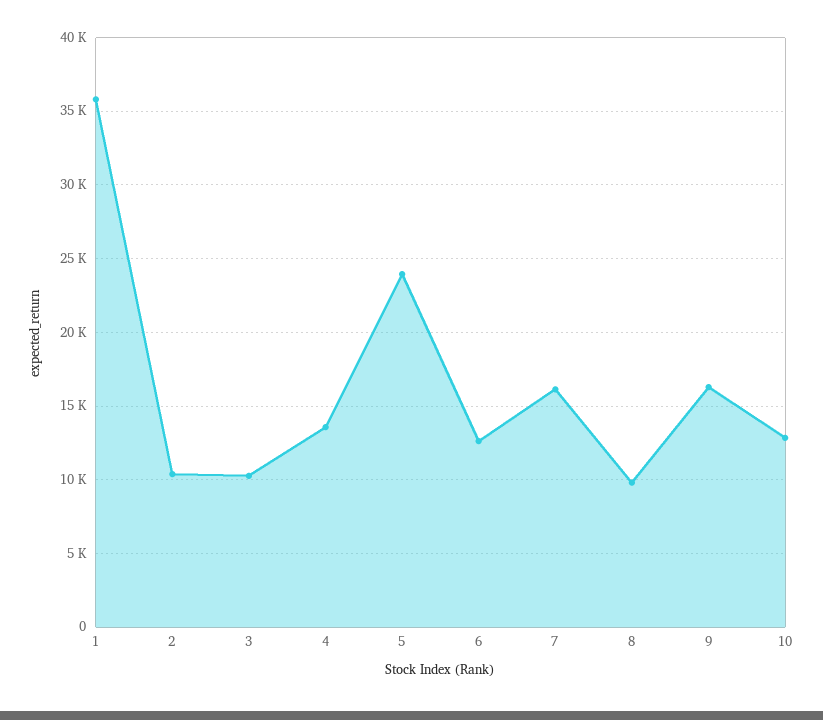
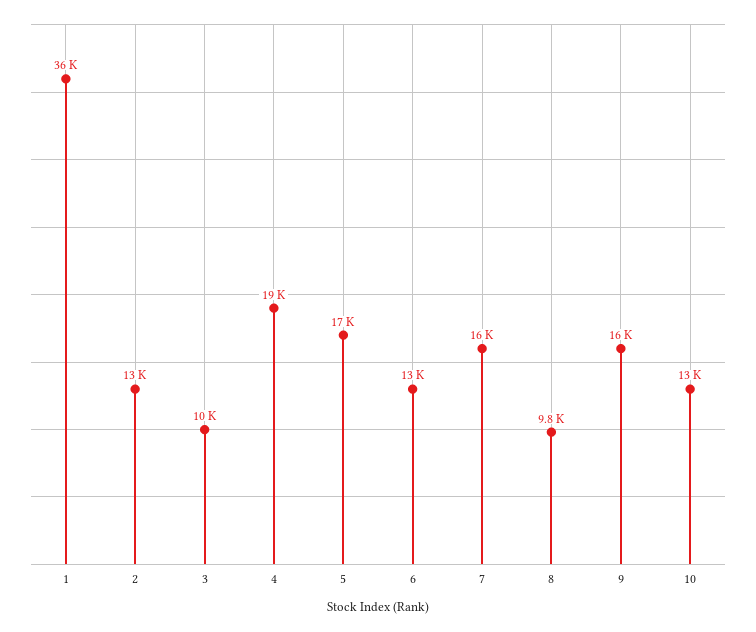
  {
    "1": 36000,
-   "2": 10500,
+   "2": 13000,
    "3": 10000,
-   "4": 13500,
+   "4": 19000,
-   "5": 24000,
+   "5": 17000,
    "6": 13000,
    "7": 16000,
    "8": 9800,
    "9": 16000,
    "10": 13000
  }

